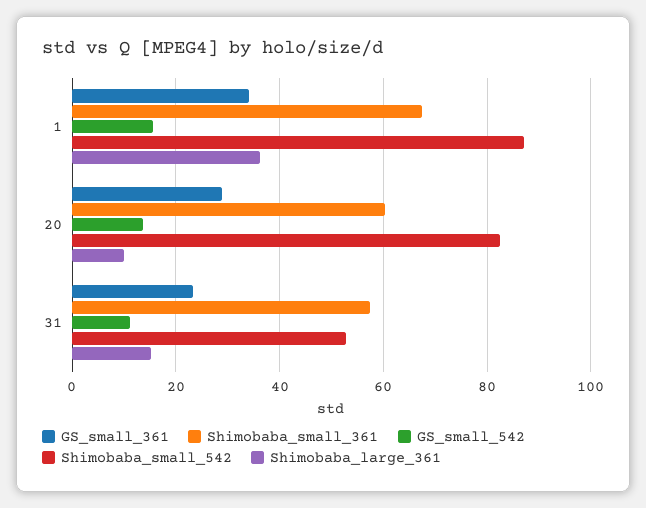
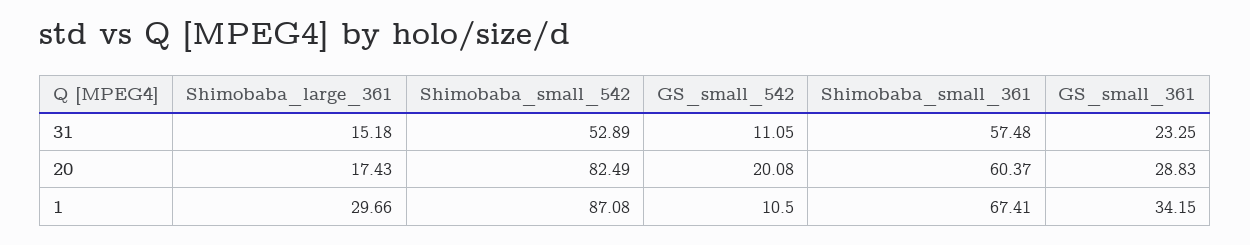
  {
    "GS_small_361": {
      "1": 34.15,
      "20": 28.83,
      "31": 23.25
    },
    "Shimobaba_small_361": {
      "1": 67.41,
      "20": 60.37,
      "31": 57.48
    },
    "GS_small_542": {
-     "1": 16,
+     "1": 10.5,
-     "20": 14,
+     "20": 20.08,
      "31": 11.05
    },
    "Shimobaba_small_542": {
      "1": 87.08,
      "20": 82.49,
      "31": 52.89
    },
    "Shimobaba_large_361": {
-     "1": 36,
+     "1": 29.66,
-     "20": 10,
+     "20": 17.43,
      "31": 15.18
    }
  }

